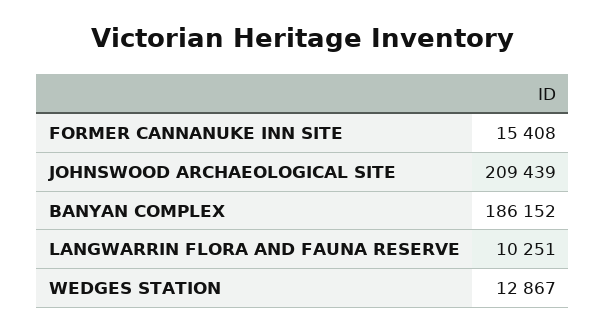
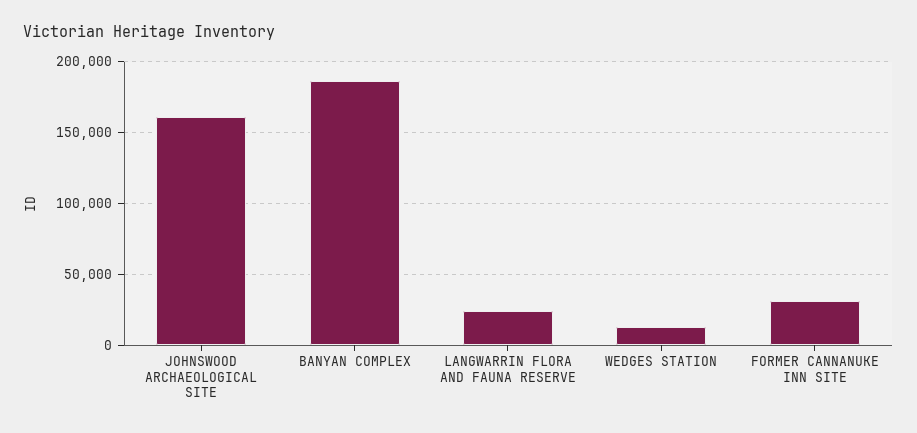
  {
-   "FORMER CANNANUKE INN SITE": 15408,
+   "FORMER CANNANUKE INN SITE": 30000,
-   "JOHNSWOOD ARCHAEOLOGICAL SITE": 209439,
+   "JOHNSWOOD ARCHAEOLOGICAL SITE": 160000,
    "BANYAN COMPLEX": 186152,
-   "LANGWARRIN FLORA AND FAUNA RESERVE": 10251,
+   "LANGWARRIN FLORA AND FAUNA RESERVE": 25000,
    "WEDGES STATION": 12867
  }

